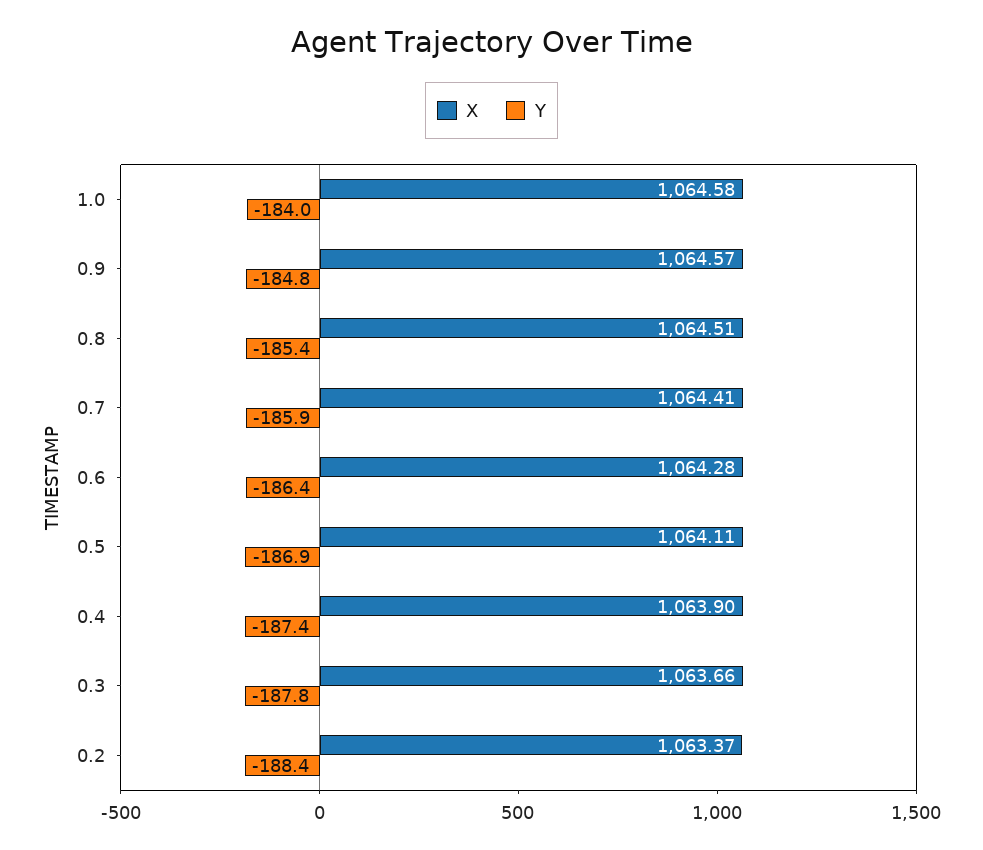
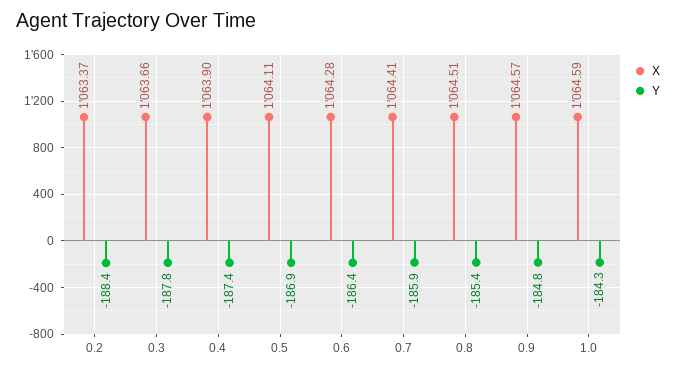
  {
    "X": {
-     "1.0": 1064.58,
+     "1.0": 1064.59,
      "0.9": 1064.57,
      "0.8": 1064.51,
      "0.7": 1064.41,
      "0.6": 1064.28,
      "0.5": 1064.11,
      "0.4": 1063.9,
      "0.3": 1063.66,
      "0.2": 1063.37
    },
    "Y": {
-     "1.0": -184,
+     "1.0": -184.3,
      "0.9": -184.8,
      "0.8": -185.4,
      "0.7": -185.9,
      "0.6": -186.4,
      "0.5": -186.9,
      "0.4": -187.4,
      "0.3": -187.8,
      "0.2": -188.4
    }
  }

